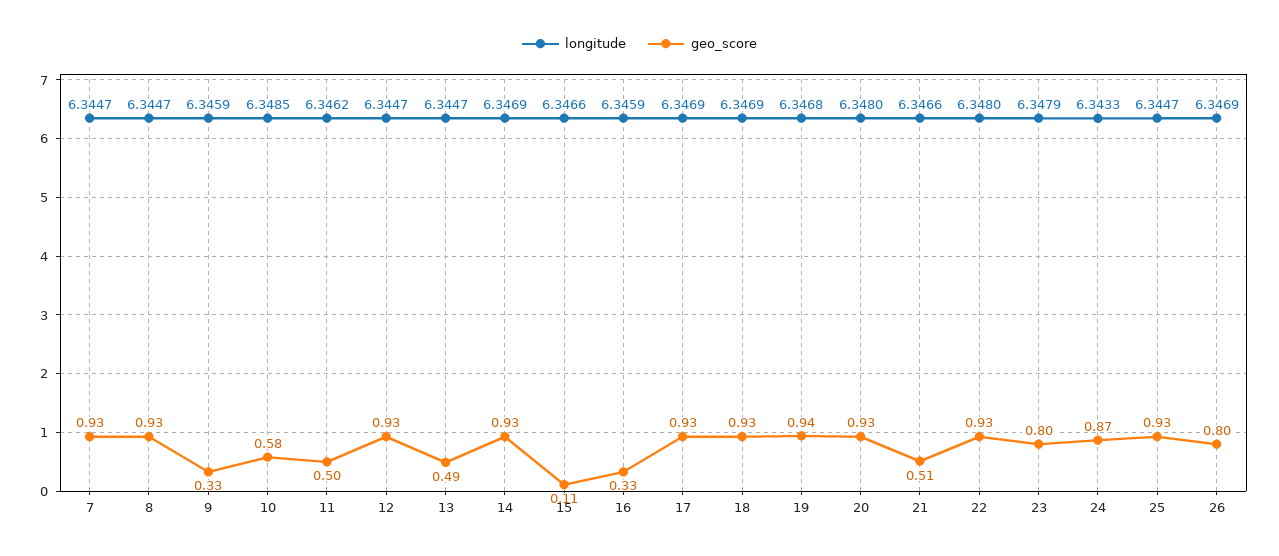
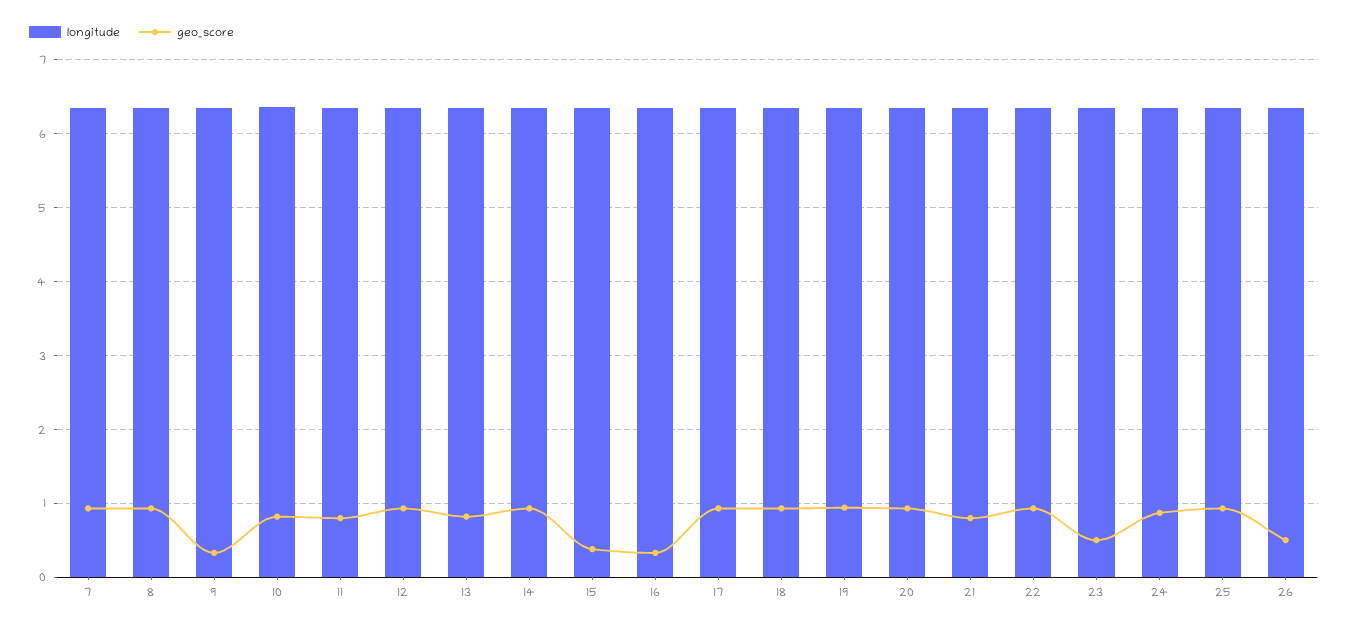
  {
    "longitude": {
      "7": 6.3447,
      "8": 6.3447,
      "9": 6.3459,
      "10": 6.3485,
      "11": 6.3462,
      "12": 6.3447,
      "13": 6.3447,
      "14": 6.3469,
      "15": 6.3466,
      "16": 6.3459,
      "17": 6.3469,
      "18": 6.3469,
      "19": 6.3468,
      "20": 6.348,
      "21": 6.3466,
      "22": 6.348,
      "23": 6.3479,
      "24": 6.3433,
      "25": 6.3447,
      "26": 6.3469
    },
    "geo_score": {
      "7": 0.93,
      "8": 0.93,
      "9": 0.33,
-     "10": 0.58,
+     "10": 0.8,
-     "11": 0.5,
+     "11": 0.8,
      "12": 0.93,
-     "13": 0.49,
+     "13": 0.8,
      "14": 0.93,
-     "15": 0.11,
+     "15": 0.4,
      "16": 0.33,
      "17": 0.93,
      "18": 0.93,
      "19": 0.94,
      "20": 0.93,
-     "21": 0.51,
+     "21": 0.8,
      "22": 0.93,
-     "23": 0.8,
+     "23": 0.5,
      "24": 0.87,
      "25": 0.93,
-     "26": 0.8
+     "26": 0.5
    }
  }

